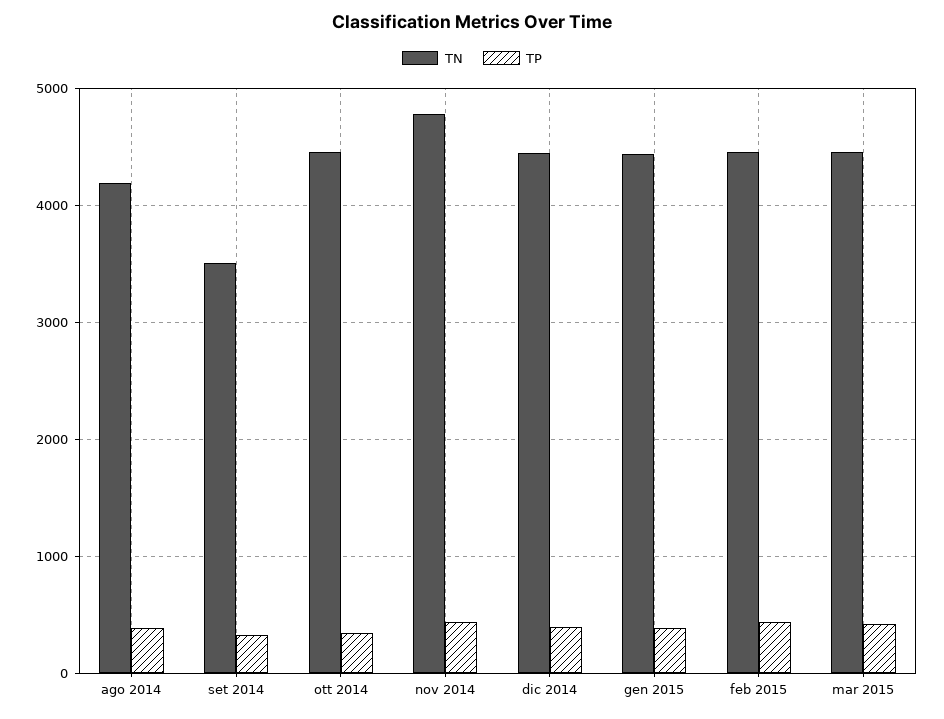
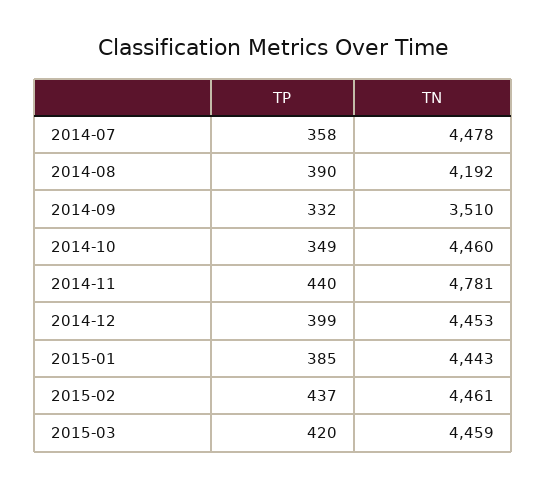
  {
    "TN": {
      "ago 2014": 4192,
      "set 2014": 3510,
      "ott 2014": 4460,
      "nov 2014": 4781,
      "dic 2014": 4453,
      "gen 2015": 4443,
      "feb 2015": 4461,
-     "mar 2015": 4459
+     "mar 2015": 4459,
+     "2014-07": 4478
    },
    "TP": {
      "ago 2014": 390,
      "set 2014": 332,
      "ott 2014": 349,
      "nov 2014": 440,
      "dic 2014": 399,
      "gen 2015": 385,
      "feb 2015": 437,
-     "mar 2015": 420
+     "mar 2015": 420,
+     "2014-07": 358
    }
  }

